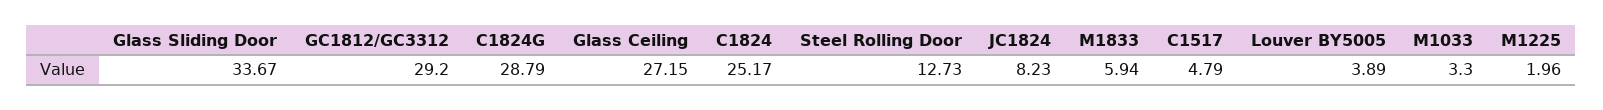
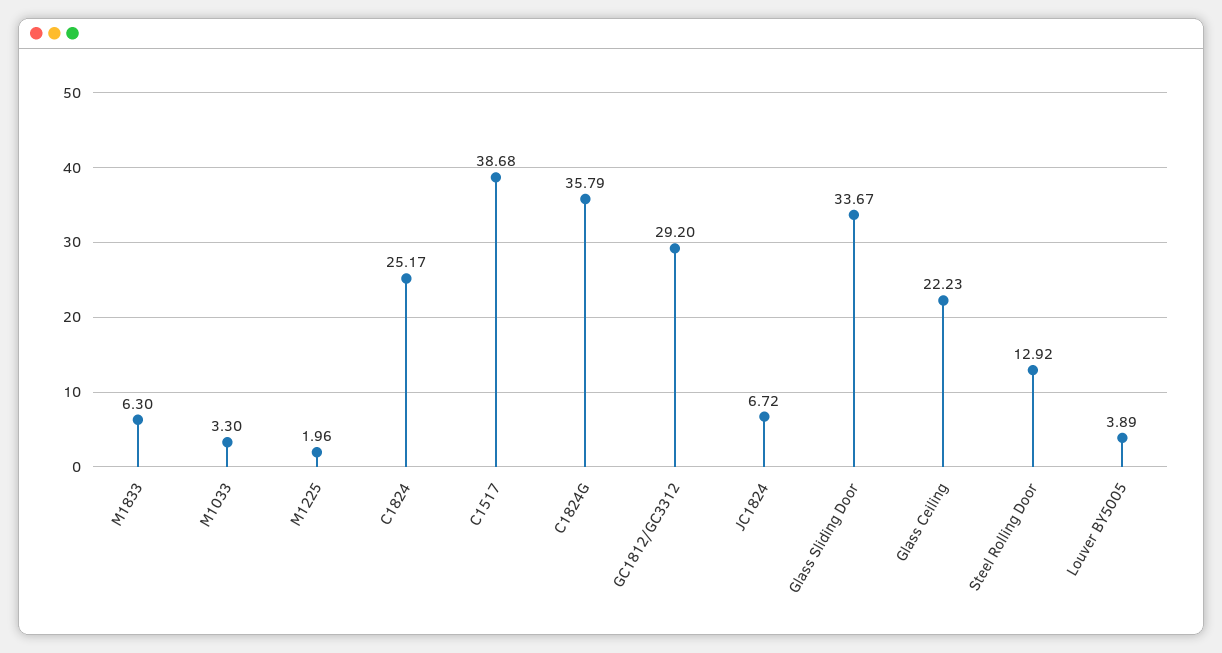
  {
    "Glass Sliding Door": 33.67,
    "GC1812/GC3312": 29.2,
-   "C1824G": 28.79,
+   "C1824G": 35.79,
-   "Glass Ceiling": 27.15,
+   "Glass Ceiling": 22.23,
    "C1824": 25.17,
-   "Steel Rolling Door": 12.73,
+   "Steel Rolling Door": 12.92,
-   "JC1824": 8.23,
+   "JC1824": 6.72,
-   "M1833": 5.94,
+   "M1833": 6.3,
-   "C1517": 4.79,
+   "C1517": 38.68,
    "Louver BY5005": 3.89,
    "M1033": 3.3,
    "M1225": 1.96
  }

